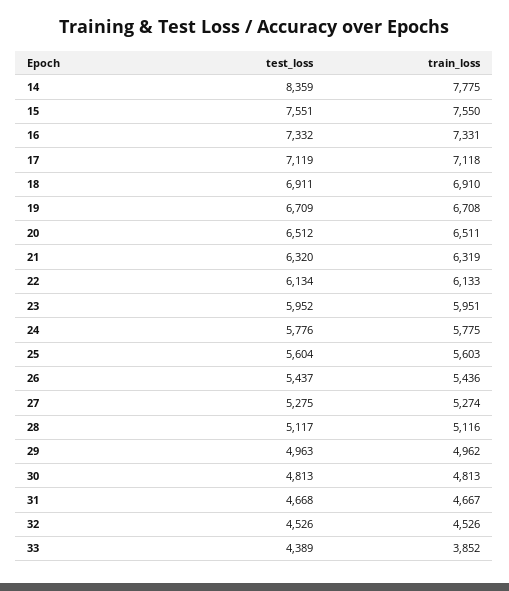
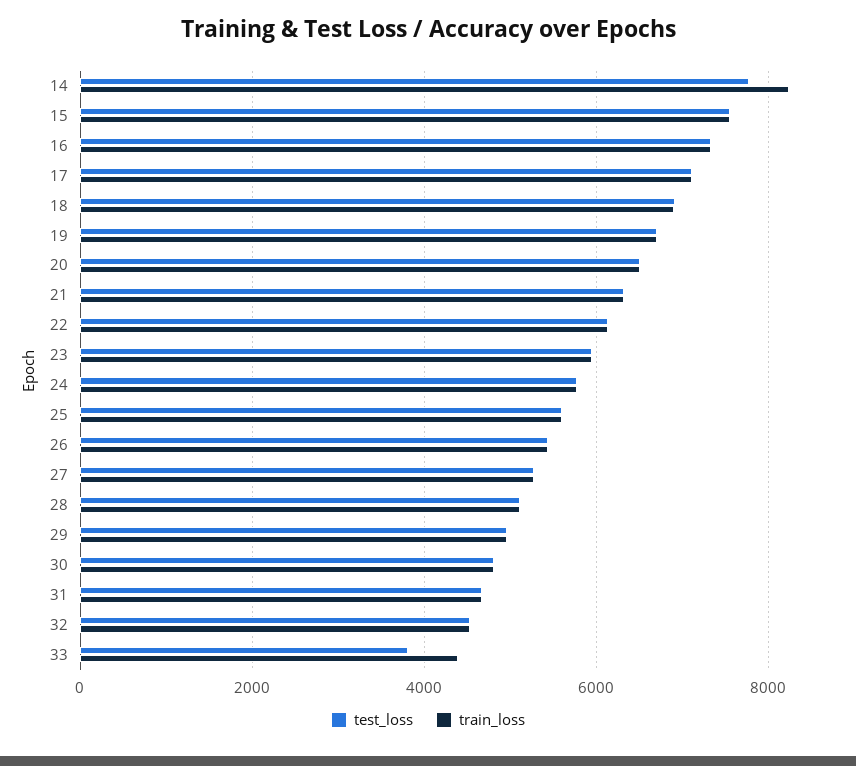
  {
    "test_loss": {
-     "14": 8359,
+     "14": 7800,
      "15": 7551,
      "16": 7332,
      "17": 7119,
      "18": 6911,
      "19": 6709,
      "20": 6512,
      "21": 6320,
      "22": 6134,
      "23": 5952,
      "24": 5776,
      "25": 5604,
      "26": 5437,
      "27": 5275,
      "28": 5117,
      "29": 4963,
      "30": 4813,
      "31": 4668,
      "32": 4526,
-     "33": 4389
+     "33": 3800
    },
    "train_loss": {
-     "14": 7775,
+     "14": 8200,
      "15": 7550,
      "16": 7331,
      "17": 7118,
      "18": 6910,
      "19": 6708,
      "20": 6511,
      "21": 6319,
      "22": 6133,
      "23": 5951,
      "24": 5775,
      "25": 5603,
      "26": 5436,
      "27": 5274,
      "28": 5116,
      "29": 4962,
      "30": 4813,
      "31": 4667,
      "32": 4526,
-     "33": 3852
+     "33": 4400
    }
  }

